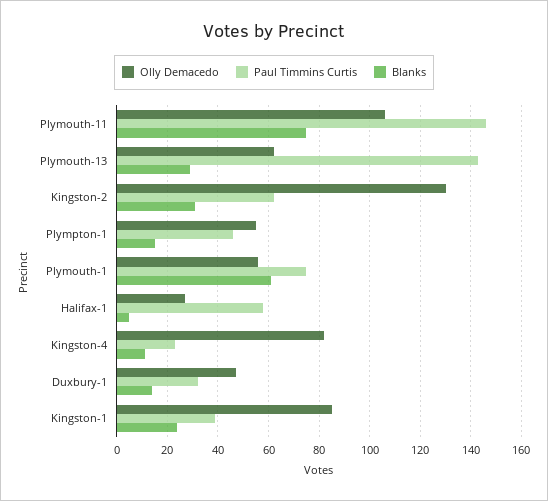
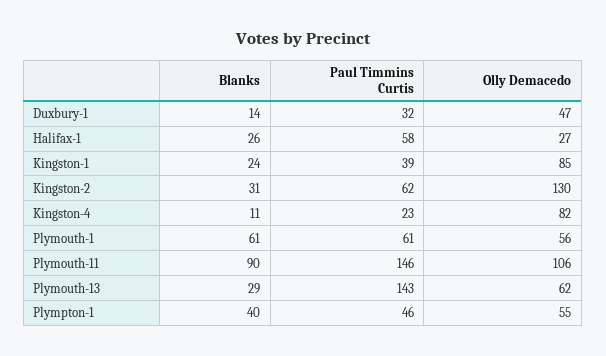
  {
    "Olly Demacedo": {
      "Plymouth-11": 106,
      "Plymouth-13": 62,
      "Kingston-2": 130,
      "Plympton-1": 55,
      "Plymouth-1": 56,
      "Halifax-1": 27,
      "Kingston-4": 82,
      "Duxbury-1": 47,
      "Kingston-1": 85
    },
    "Paul Timmins Curtis": {
      "Plymouth-11": 146,
      "Plymouth-13": 143,
      "Kingston-2": 62,
      "Plympton-1": 46,
-     "Plymouth-1": 75,
+     "Plymouth-1": 61,
      "Halifax-1": 58,
      "Kingston-4": 23,
      "Duxbury-1": 32,
      "Kingston-1": 39
    },
    "Blanks": {
-     "Plymouth-11": 75,
+     "Plymouth-11": 90,
      "Plymouth-13": 29,
      "Kingston-2": 31,
-     "Plympton-1": 15,
+     "Plympton-1": 40,
      "Plymouth-1": 61,
-     "Halifax-1": 5,
+     "Halifax-1": 26,
      "Kingston-4": 11,
      "Duxbury-1": 14,
      "Kingston-1": 24
    }
  }

